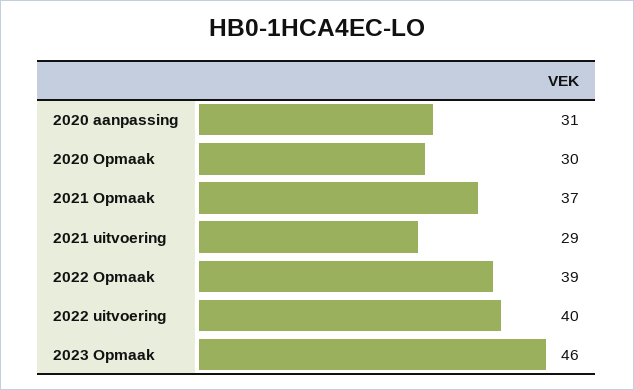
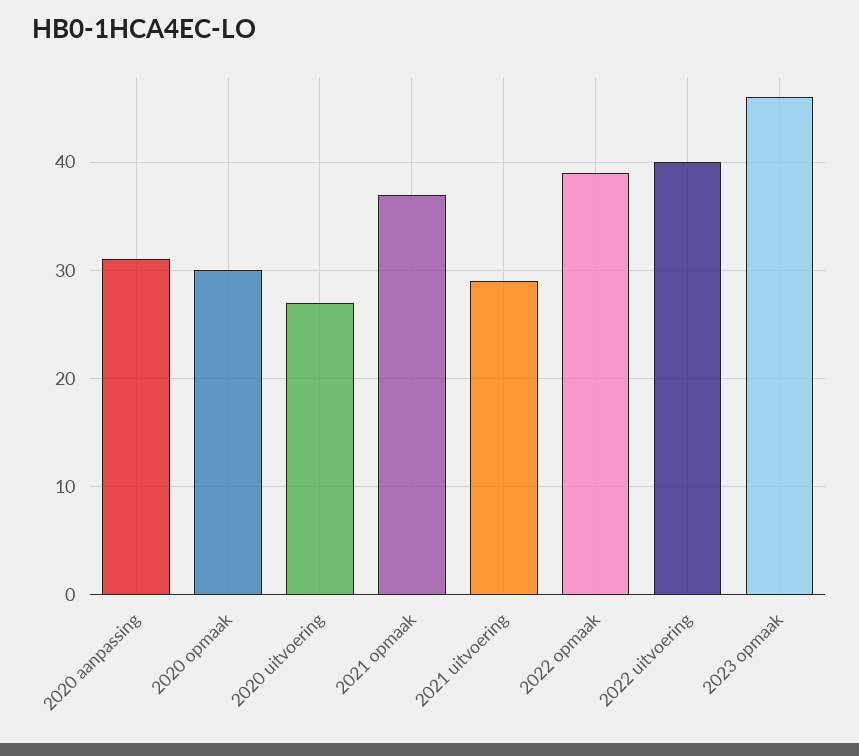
  {
    "2020 aanpassing": 31,
    "2020 Opmaak": 30,
    "2021 Opmaak": 37,
    "2021 uitvoering": 29,
    "2022 Opmaak": 39,
    "2022 uitvoering": 40,
-   "2023 Opmaak": 46
+   "2023 Opmaak": 46,
+   "2020 uitvoering": 27
  }

